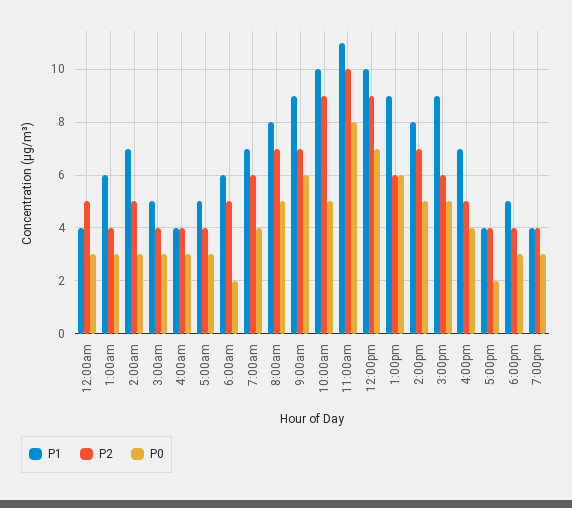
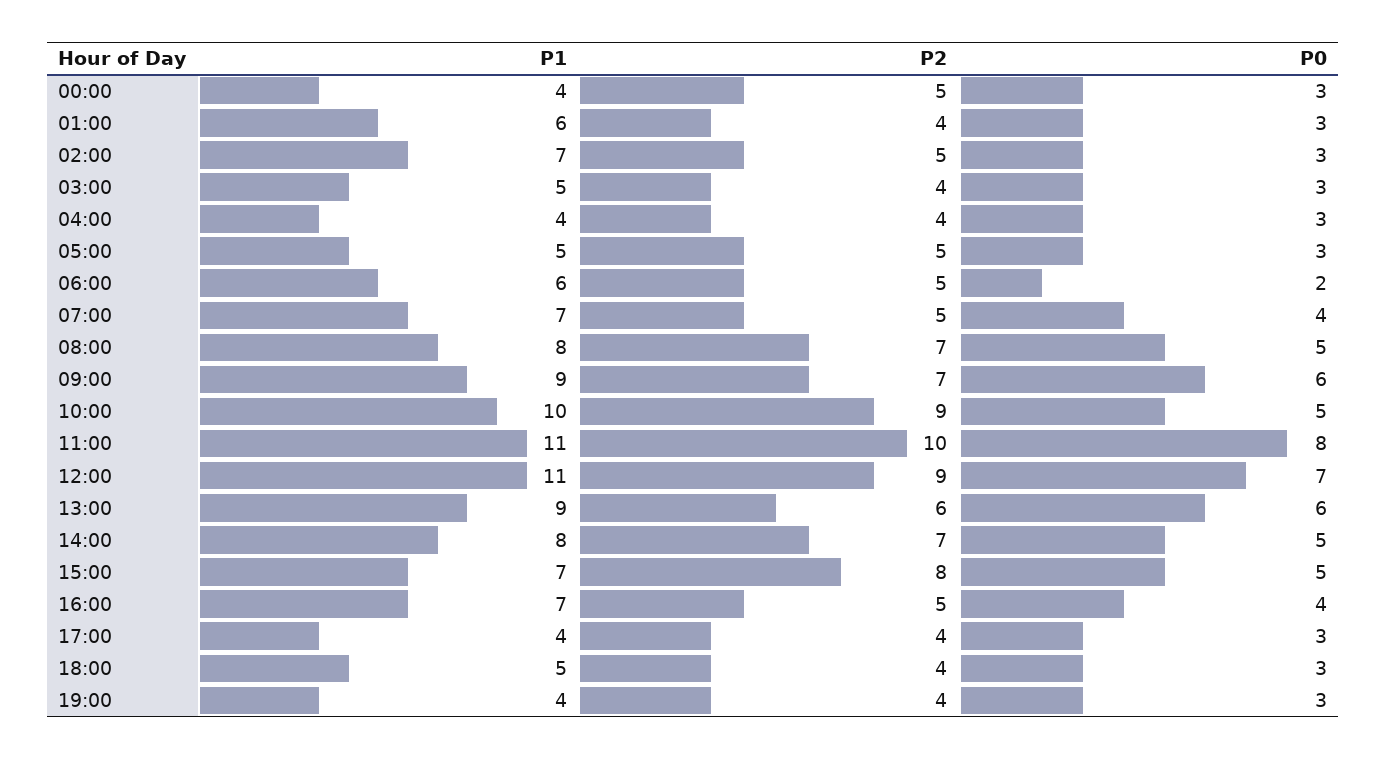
  {
    "P1": {
      "12:00am": 4,
      "1:00am": 6,
      "2:00am": 7,
      "3:00am": 5,
      "4:00am": 4,
      "5:00am": 5,
      "6:00am": 6,
      "7:00am": 7,
      "8:00am": 8,
      "9:00am": 9,
      "10:00am": 10,
      "11:00am": 11,
-     "12:00pm": 10,
+     "12:00pm": 11,
      "1:00pm": 9,
      "2:00pm": 8,
-     "3:00pm": 9,
+     "3:00pm": 7,
      "4:00pm": 7,
      "5:00pm": 4,
      "6:00pm": 5,
      "7:00pm": 4
    },
    "P2": {
      "12:00am": 5,
      "1:00am": 4,
      "2:00am": 5,
      "3:00am": 4,
      "4:00am": 4,
-     "5:00am": 4,
+     "5:00am": 5,
      "6:00am": 5,
-     "7:00am": 6,
+     "7:00am": 5,
      "8:00am": 7,
      "9:00am": 7,
      "10:00am": 9,
      "11:00am": 10,
      "12:00pm": 9,
      "1:00pm": 6,
      "2:00pm": 7,
-     "3:00pm": 6,
+     "3:00pm": 8,
      "4:00pm": 5,
      "5:00pm": 4,
      "6:00pm": 4,
      "7:00pm": 4
    },
    "P0": {
      "12:00am": 3,
      "1:00am": 3,
      "2:00am": 3,
      "3:00am": 3,
      "4:00am": 3,
      "5:00am": 3,
      "6:00am": 2,
      "7:00am": 4,
      "8:00am": 5,
      "9:00am": 6,
      "10:00am": 5,
      "11:00am": 8,
      "12:00pm": 7,
      "1:00pm": 6,
      "2:00pm": 5,
      "3:00pm": 5,
      "4:00pm": 4,
-     "5:00pm": 2,
+     "5:00pm": 3,
      "6:00pm": 3,
      "7:00pm": 3
    }
  }

